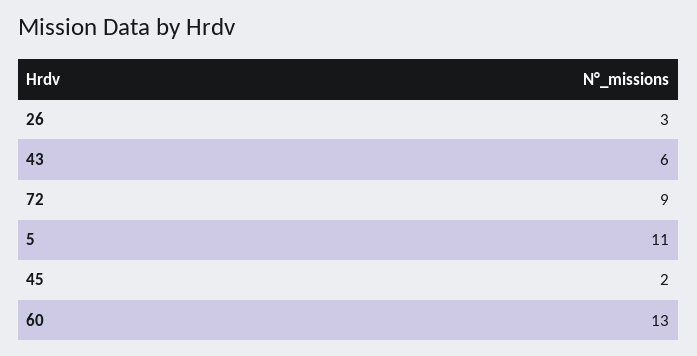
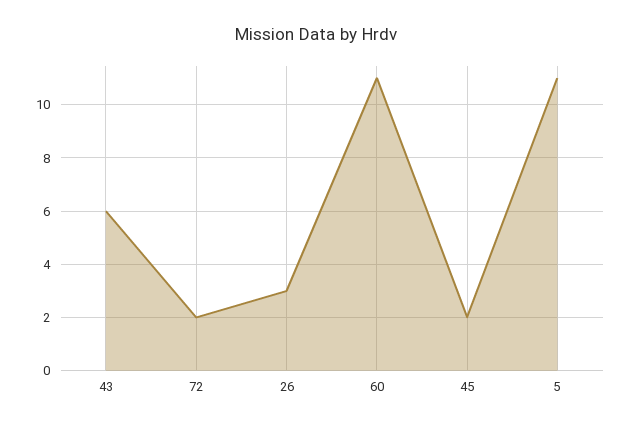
  {
    "26": 3,
    "43": 6,
-   "72": 9,
+   "72": 2,
    "5": 11,
    "45": 2,
-   "60": 13
+   "60": 11
  }

